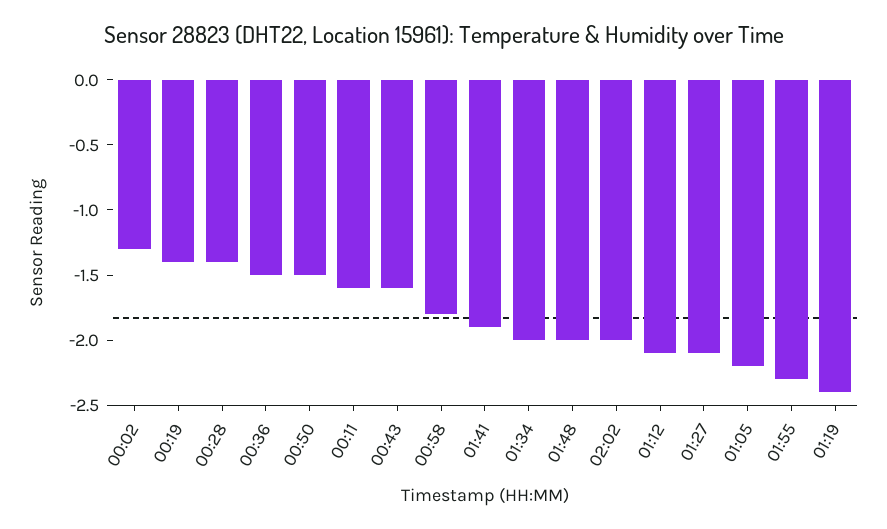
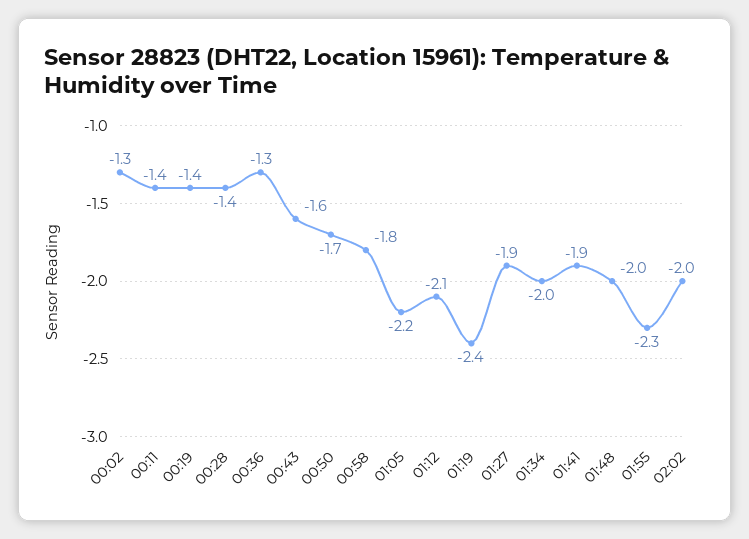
  {
    "00:02": -1.3,
    "00:19": -1.4,
    "00:28": -1.4,
-   "00:36": -1.5,
+   "00:36": -1.3,
-   "00:50": -1.5,
+   "00:50": -1.7,
-   "00:11": -1.6,
+   "00:11": -1.4,
    "00:43": -1.6,
    "00:58": -1.8,
    "01:41": -1.9,
    "01:34": -2,
    "01:48": -2,
    "02:02": -2,
    "01:12": -2.1,
-   "01:27": -2.1,
+   "01:27": -1.9,
    "01:05": -2.2,
    "01:55": -2.3,
    "01:19": -2.4
  }

